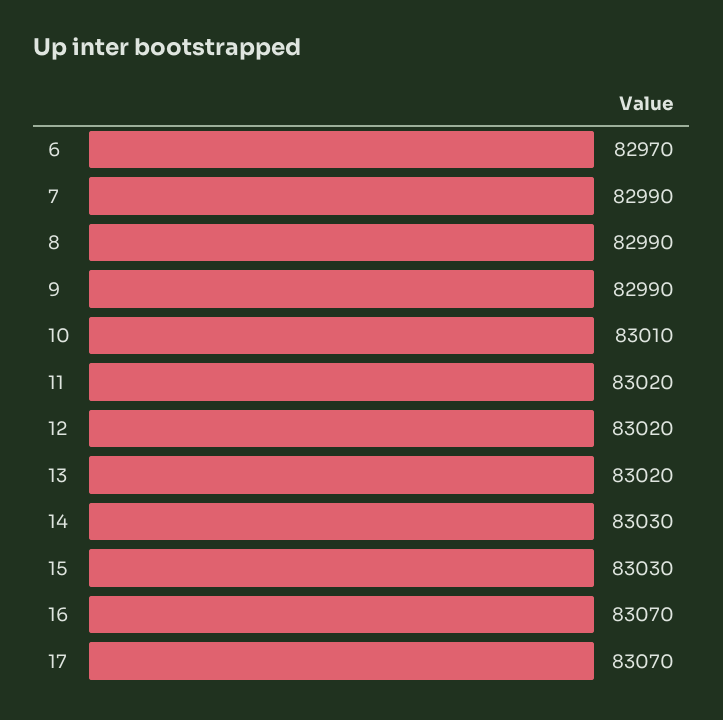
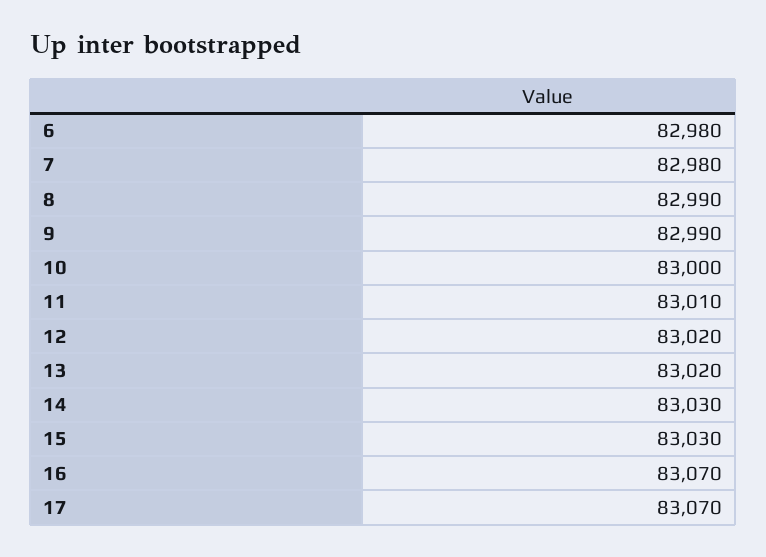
  {
-   "6": 82970,
+   "6": 82980,
-   "7": 82990,
+   "7": 82980,
    "8": 82990,
    "9": 82990,
-   "10": 83010,
+   "10": 83000,
-   "11": 83020,
+   "11": 83010,
    "12": 83020,
    "13": 83020,
    "14": 83030,
    "15": 83030,
    "16": 83070,
    "17": 83070
  }

